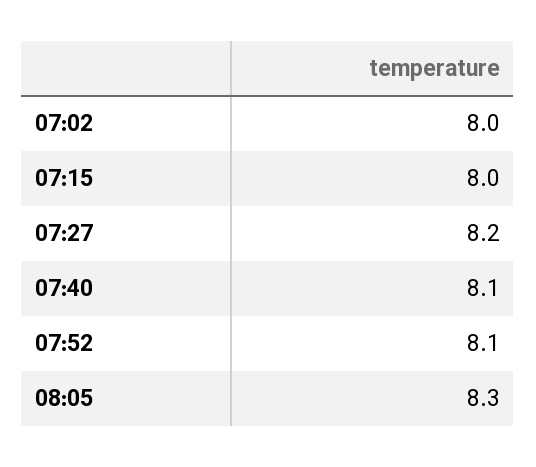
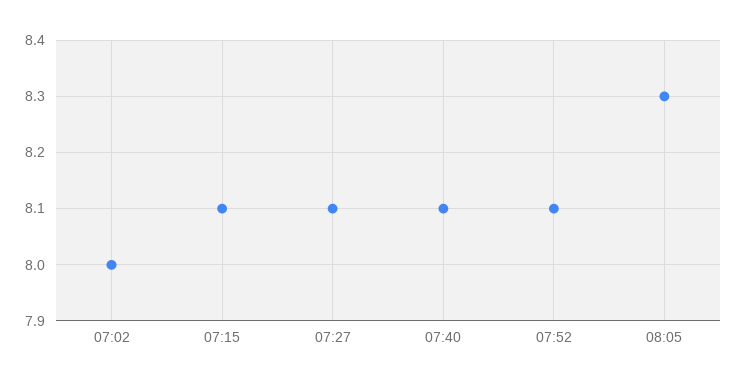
  {
    "07:02": 8,
-   "07:15": 8,
+   "07:15": 8.1,
-   "07:27": 8.2,
+   "07:27": 8.1,
    "07:40": 8.1,
    "07:52": 8.1,
    "08:05": 8.3
  }

